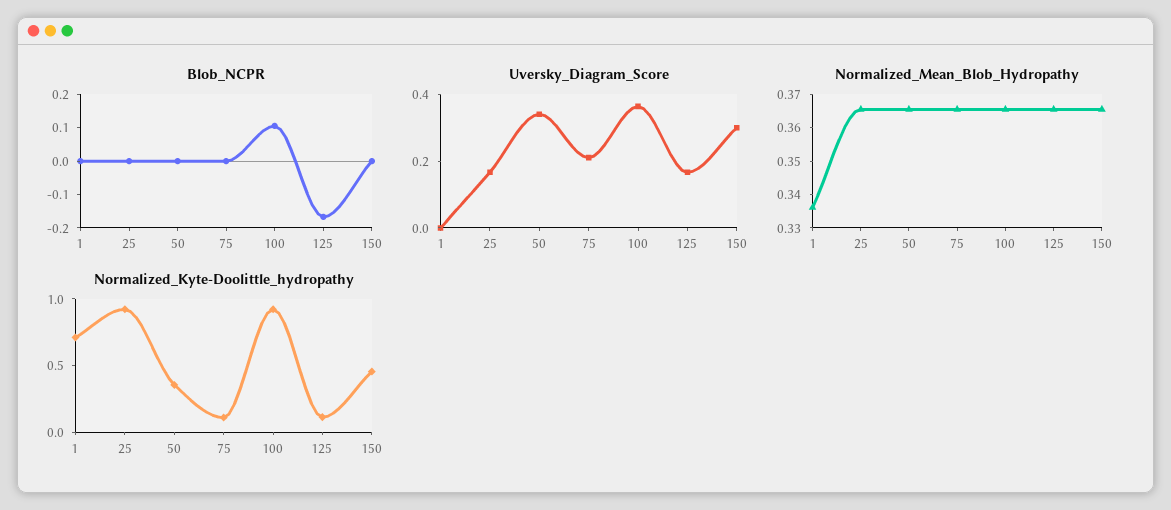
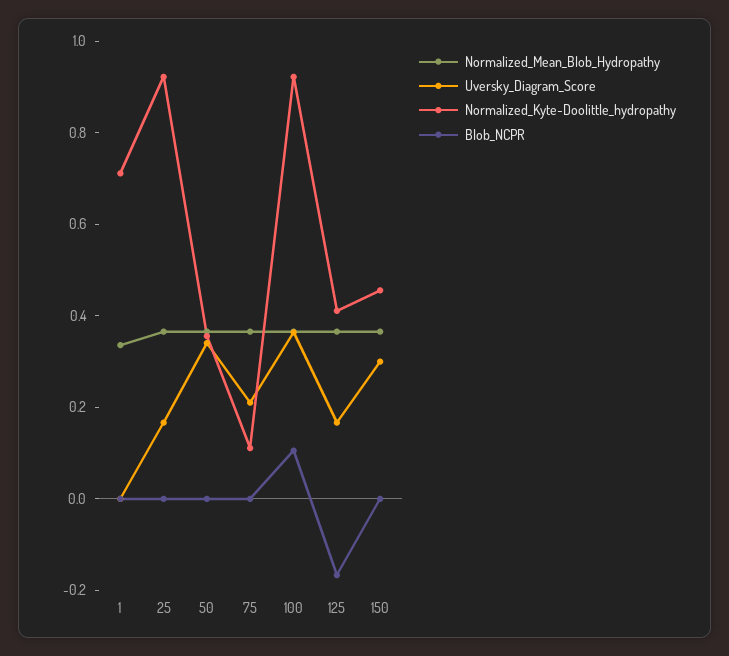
  {
    "Blob_NCPR": {
      "1": 0,
      "25": 0,
      "50": 0,
      "75": 0,
      "100": 0.1,
      "125": -0.175,
      "150": 0
    },
    "Uversky_Diagram_Score": {
      "1": 0,
      "25": 0.15,
      "50": 0.35,
      "75": 0.2,
      "100": 0.35,
      "125": 0.15,
      "150": 0.3
    },
    "Normalized_Mean_Blob_Hydropathy": {
      "1": 0.335,
      "25": 0.365,
      "50": 0.365,
      "75": 0.365,
      "100": 0.365,
      "125": 0.365,
      "150": 0.365
    },
    "Normalized_Kyte-Doolittle_hydropathy": {
      "1": 0.7,
      "25": 0.9,
      "50": 0.35,
      "75": 0.1,
      "100": 0.9,
-     "125": 0.1,
+     "125": 0.4,
      "150": 0.45
    }
  }

